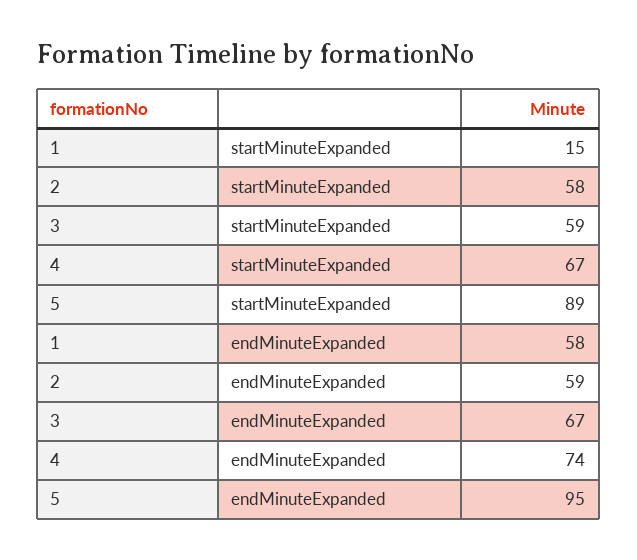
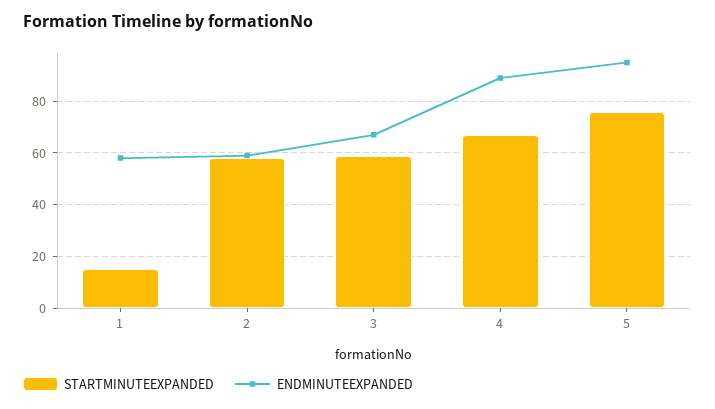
  {
    "startMinuteExpanded": {
      "1": 15,
      "2": 58,
      "3": 59,
      "4": 67,
-     "5": 89
+     "5": 75
    },
    "endMinuteExpanded": {
      "1": 58,
      "2": 59,
      "3": 67,
-     "4": 74,
+     "4": 90,
      "5": 95
    }
  }

